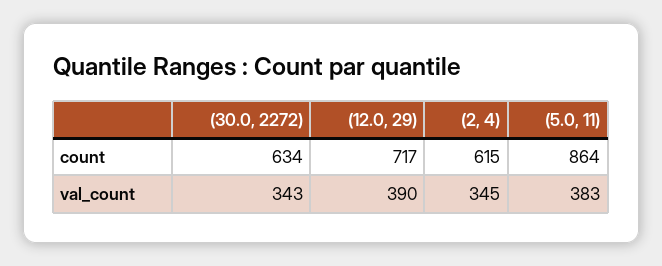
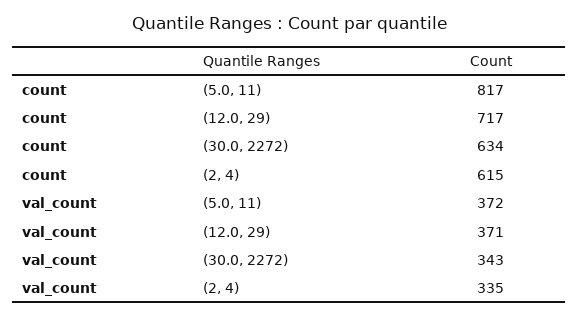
  {
    "(30.0, 2272)": {
      "count": 634,
      "val_count": 343
    },
    "(12.0, 29)": {
      "count": 717,
-     "val_count": 390
+     "val_count": 371
    },
    "(2, 4)": {
      "count": 615,
-     "val_count": 345
+     "val_count": 335
    },
    "(5.0, 11)": {
-     "count": 864,
+     "count": 817,
-     "val_count": 383
+     "val_count": 372
    }
  }

